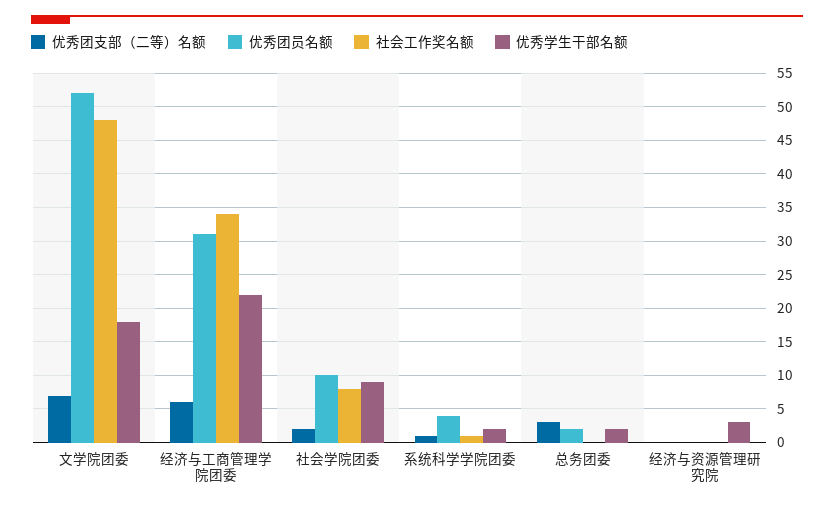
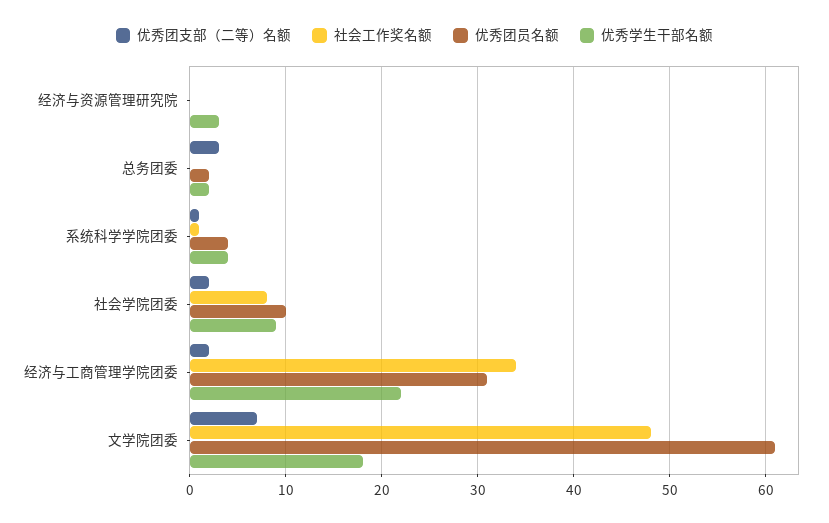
  {
    "优秀团支部（二等）名额": {
      "文学院团委": 7,
-     "经济与工商管理学院团委": 6,
+     "经济与工商管理学院团委": 2,
      "社会学院团委": 2,
      "系统科学学院团委": 1,
      "总务团委": 3,
      "经济与资源管理研究院": 0
    },
    "优秀团员名额": {
-     "文学院团委": 52,
+     "文学院团委": 61,
      "经济与工商管理学院团委": 31,
      "社会学院团委": 10,
      "系统科学学院团委": 4,
      "总务团委": 2,
      "经济与资源管理研究院": 0
    },
    "社会工作奖名额": {
      "文学院团委": 48,
      "经济与工商管理学院团委": 34,
      "社会学院团委": 8,
      "系统科学学院团委": 1,
      "总务团委": 0,
      "经济与资源管理研究院": 0
    },
    "优秀学生干部名额": {
      "文学院团委": 18,
      "经济与工商管理学院团委": 22,
      "社会学院团委": 9,
-     "系统科学学院团委": 2,
+     "系统科学学院团委": 4,
      "总务团委": 2,
      "经济与资源管理研究院": 3
    }
  }

